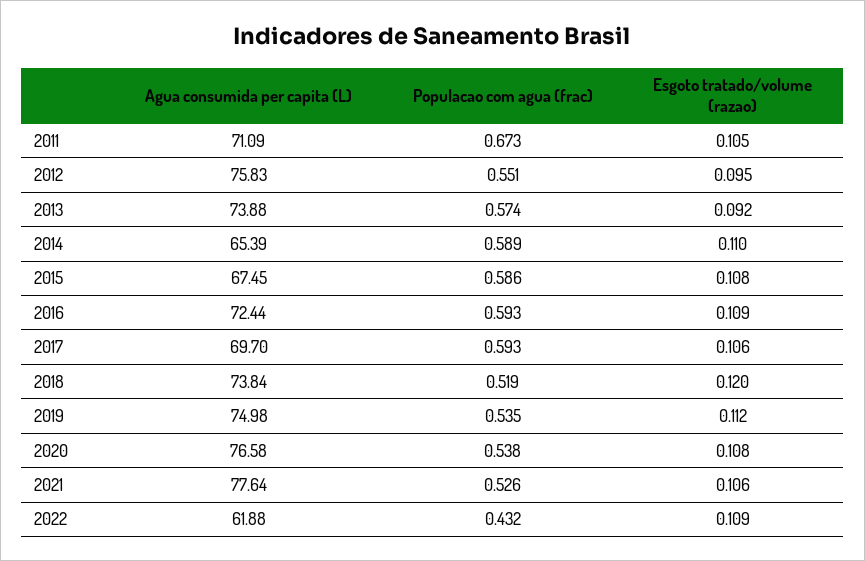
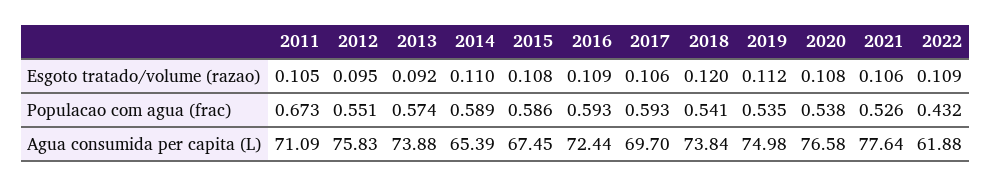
  {
    "Agua consumida per capita (L)": {
      "2011": 71.09,
      "2012": 75.83,
      "2013": 73.88,
      "2014": 65.39,
      "2015": 67.45,
      "2016": 72.44,
      "2017": 69.7,
      "2018": 73.84,
      "2019": 74.98,
      "2020": 76.58,
      "2021": 77.64,
      "2022": 61.88
    },
    "Populacao com agua (frac)": {
      "2011": 0.673,
      "2012": 0.551,
      "2013": 0.574,
      "2014": 0.589,
      "2015": 0.586,
      "2016": 0.593,
      "2017": 0.593,
-     "2018": 0.519,
+     "2018": 0.541,
      "2019": 0.535,
      "2020": 0.538,
      "2021": 0.526,
      "2022": 0.432
    },
    "Esgoto tratado/volume (razao)": {
      "2011": 0.105,
      "2012": 0.095,
      "2013": 0.092,
      "2014": 0.11,
      "2015": 0.108,
      "2016": 0.109,
      "2017": 0.106,
      "2018": 0.12,
      "2019": 0.112,
      "2020": 0.108,
      "2021": 0.106,
      "2022": 0.109
    }
  }

